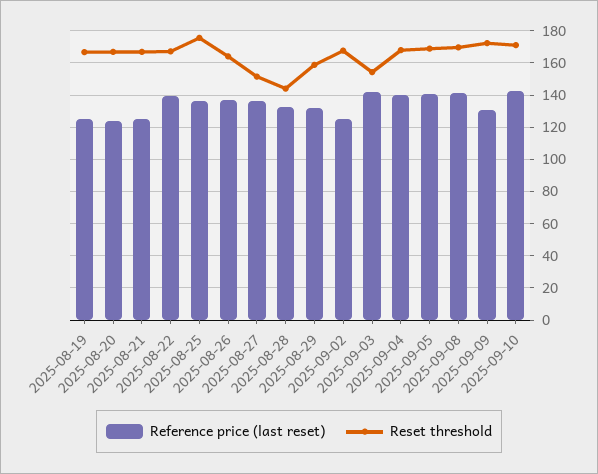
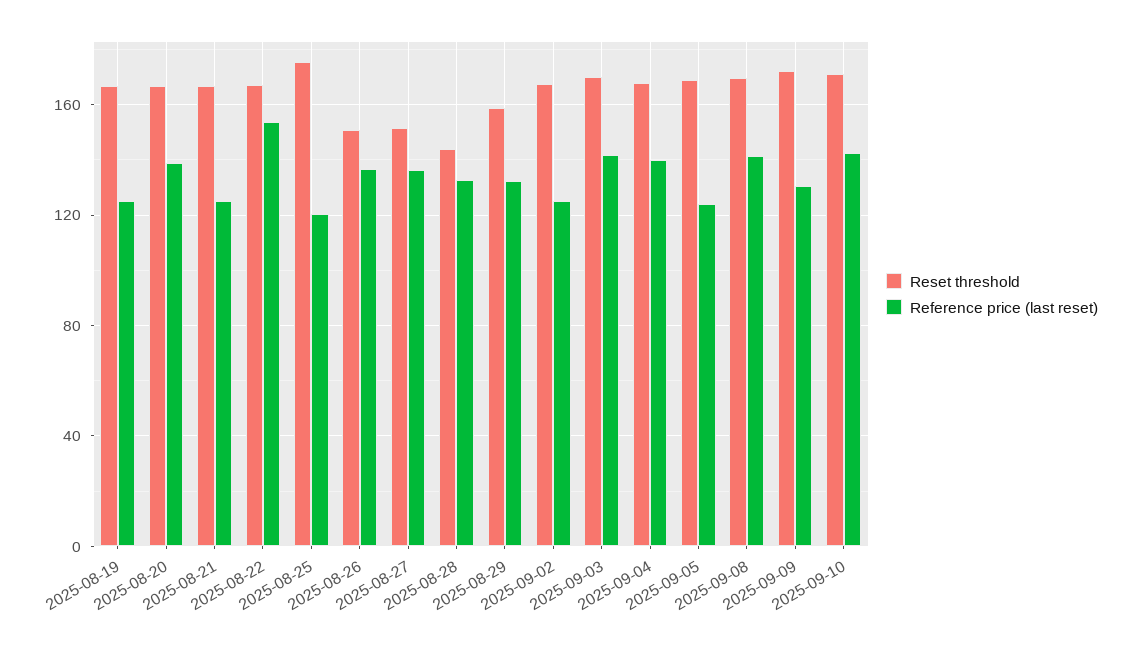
  {
    "Reference price (last reset)": {
      "2025-08-19": 125,
-     "2025-08-20": 125,
+     "2025-08-20": 140,
      "2025-08-21": 125,
-     "2025-08-22": 140,
+     "2025-08-22": 155,
-     "2025-08-25": 135,
+     "2025-08-25": 120,
      "2025-08-26": 135,
      "2025-08-27": 135,
      "2025-08-28": 135,
      "2025-08-29": 130,
      "2025-09-02": 125,
      "2025-09-03": 140,
      "2025-09-04": 140,
-     "2025-09-05": 140,
+     "2025-09-05": 125,
      "2025-09-08": 140,
      "2025-09-09": 130,
      "2025-09-10": 145
    },
    "Reset threshold": {
      "2025-08-19": 165,
      "2025-08-20": 165,
      "2025-08-21": 165,
      "2025-08-22": 165,
      "2025-08-25": 175,
-     "2025-08-26": 165,
+     "2025-08-26": 150,
      "2025-08-27": 150,
      "2025-08-28": 145,
      "2025-08-29": 160,
      "2025-09-02": 170,
-     "2025-09-03": 155,
+     "2025-09-03": 170,
      "2025-09-04": 170,
      "2025-09-05": 170,
      "2025-09-08": 170,
      "2025-09-09": 170,
      "2025-09-10": 170
    }
  }

